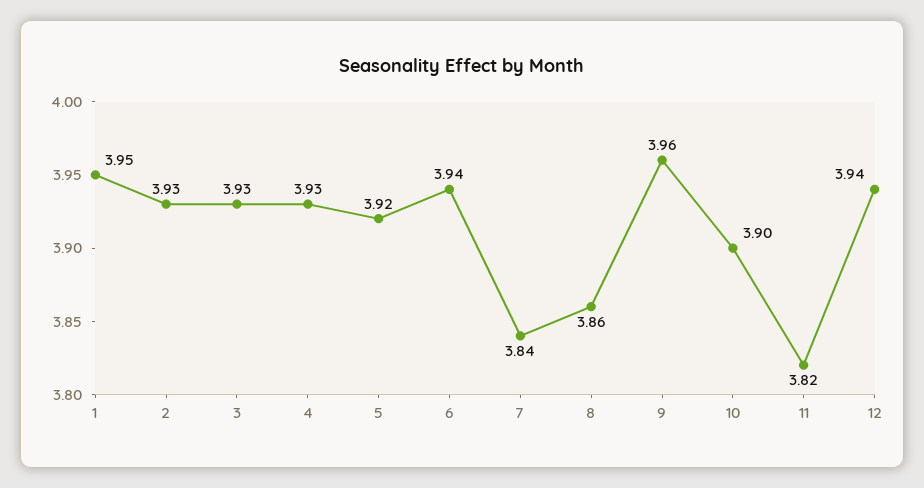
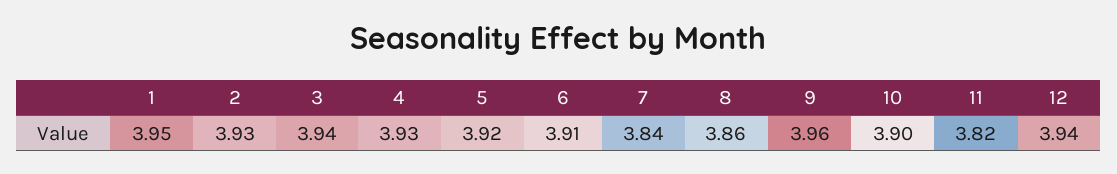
  {
    "1": 3.95,
    "2": 3.93,
-   "3": 3.93,
+   "3": 3.94,
    "4": 3.93,
    "5": 3.92,
-   "6": 3.94,
+   "6": 3.91,
    "7": 3.84,
    "8": 3.86,
    "9": 3.96,
    "10": 3.9,
    "11": 3.82,
    "12": 3.94
  }

